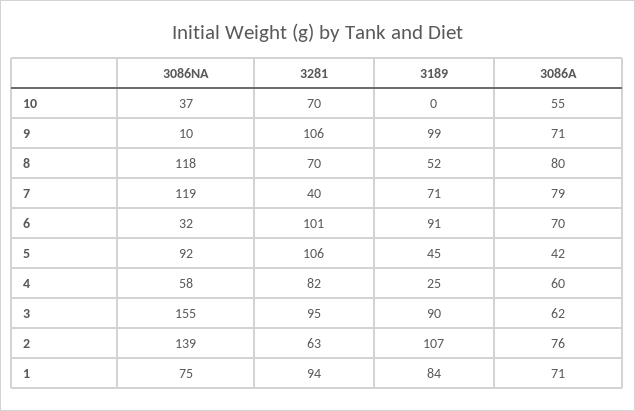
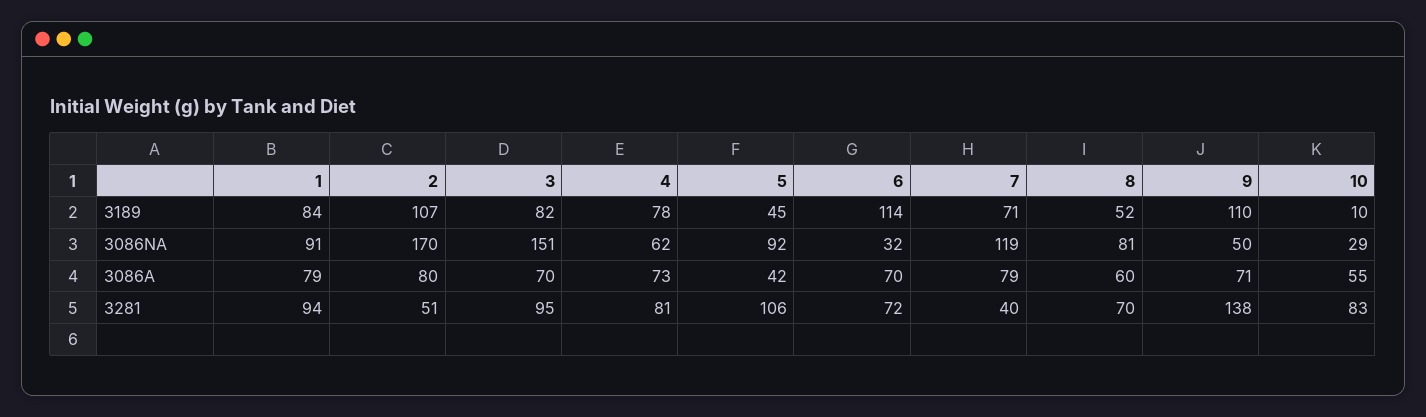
  {
    "3086NA": {
-     "10": 37,
+     "10": 29,
-     "9": 10,
+     "9": 50,
-     "8": 118,
+     "8": 81,
      "7": 119,
      "6": 32,
      "5": 92,
-     "4": 58,
+     "4": 62,
-     "3": 155,
+     "3": 151,
-     "2": 139,
+     "2": 170,
-     "1": 75
+     "1": 91
    },
    "3281": {
-     "10": 70,
+     "10": 83,
-     "9": 106,
+     "9": 138,
      "8": 70,
      "7": 40,
-     "6": 101,
+     "6": 72,
      "5": 106,
-     "4": 82,
+     "4": 81,
      "3": 95,
-     "2": 63,
+     "2": 51,
      "1": 94
    },
    "3189": {
-     "10": 0,
+     "10": 10,
-     "9": 99,
+     "9": 110,
      "8": 52,
      "7": 71,
-     "6": 91,
+     "6": 114,
      "5": 45,
-     "4": 25,
+     "4": 78,
-     "3": 90,
+     "3": 82,
      "2": 107,
      "1": 84
    },
    "3086A": {
      "10": 55,
      "9": 71,
-     "8": 80,
+     "8": 60,
      "7": 79,
      "6": 70,
      "5": 42,
-     "4": 60,
+     "4": 73,
-     "3": 62,
+     "3": 70,
-     "2": 76,
+     "2": 80,
-     "1": 71
+     "1": 79
    }
  }

